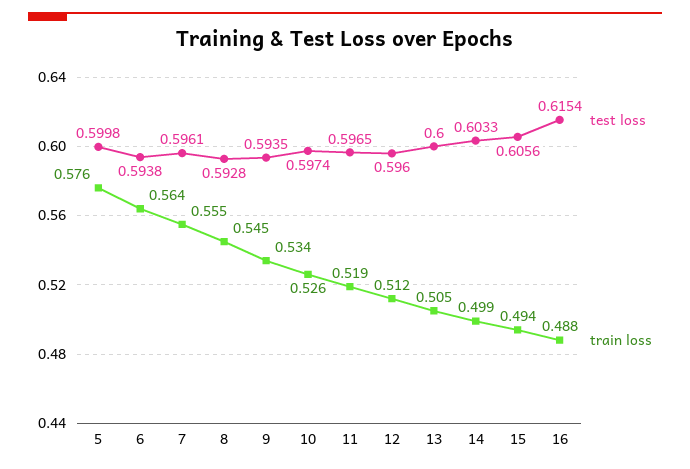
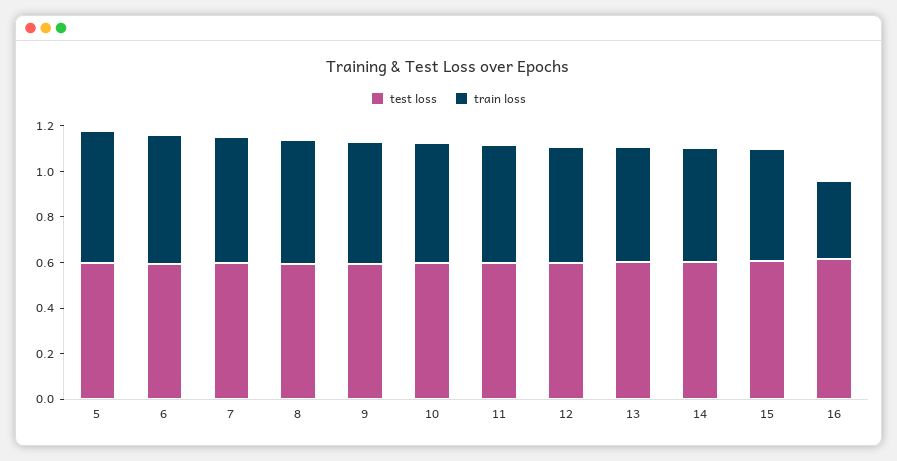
  {
    "test loss": {
      "5": 0.5998,
      "6": 0.5938,
      "7": 0.5961,
      "8": 0.5928,
      "9": 0.5935,
      "10": 0.5974,
      "11": 0.5965,
      "12": 0.596,
      "13": 0.6,
      "14": 0.6033,
      "15": 0.6056,
      "16": 0.6154
    },
    "train loss": {
      "5": 0.576,
      "6": 0.564,
      "7": 0.555,
      "8": 0.545,
      "9": 0.534,
      "10": 0.526,
      "11": 0.519,
      "12": 0.512,
      "13": 0.505,
      "14": 0.499,
      "15": 0.494,
-     "16": 0.488
+     "16": 0.35
    }
  }

